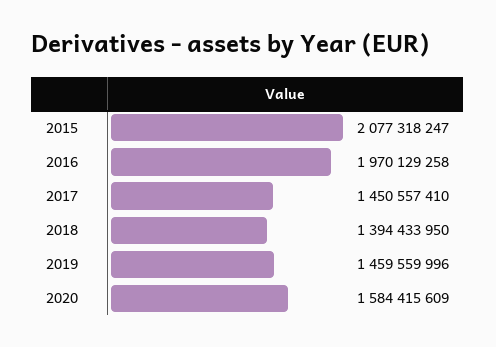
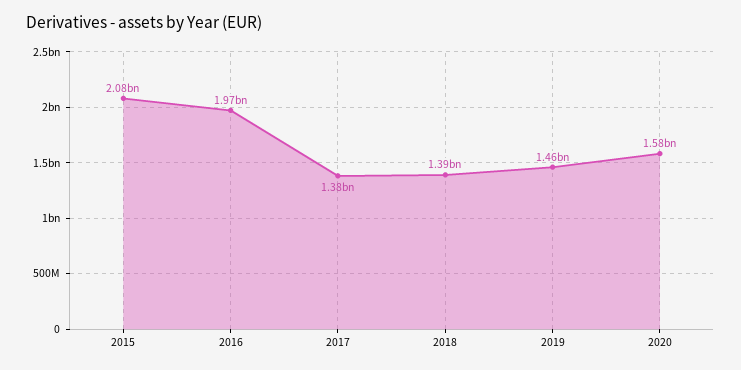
  {
    "2015": 2077318247,
    "2016": 1970129258,
-   "2017": 1450557410,
+   "2017": 1380000000,
    "2018": 1394433950,
    "2019": 1459559996,
    "2020": 1584415609
  }

